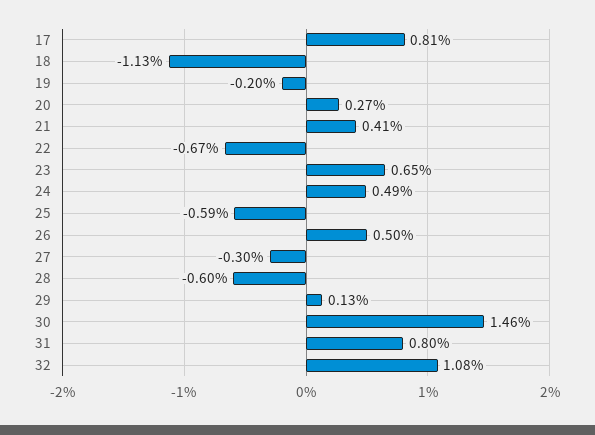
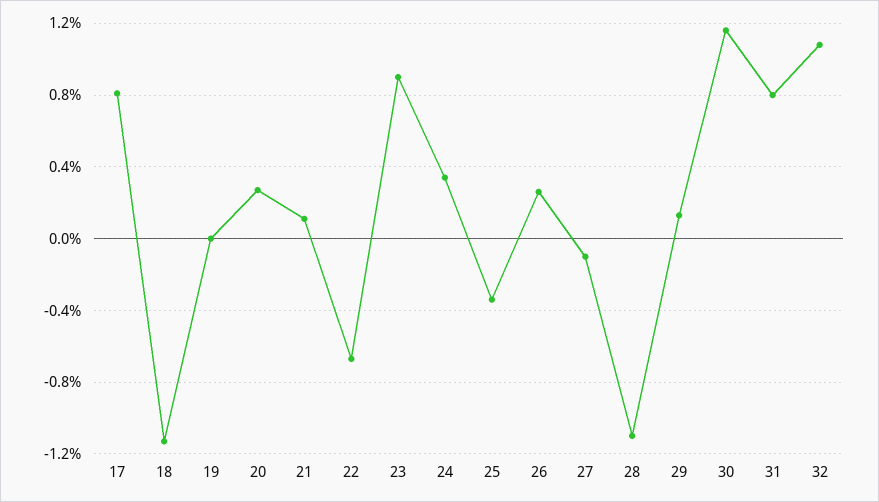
  {
    "17": 0.81,
    "18": -1.13,
-   "19": -0.2,
+   "19": 0,
    "20": 0.27,
-   "21": 0.41,
+   "21": 0.1,
    "22": -0.67,
-   "23": 0.65,
+   "23": 0.9,
-   "24": 0.49,
+   "24": 0.35,
-   "25": -0.59,
+   "25": -0.35,
-   "26": 0.5,
+   "26": 0.25,
-   "27": -0.3,
+   "27": -0.1,
-   "28": -0.6,
+   "28": -1.1,
    "29": 0.13,
-   "30": 1.46,
+   "30": 1.15,
    "31": 0.8,
    "32": 1.08
  }

